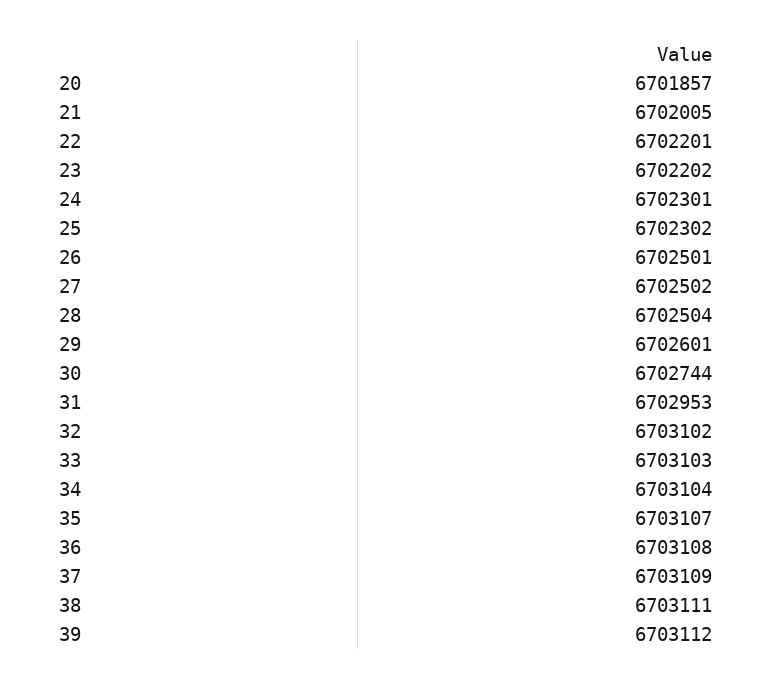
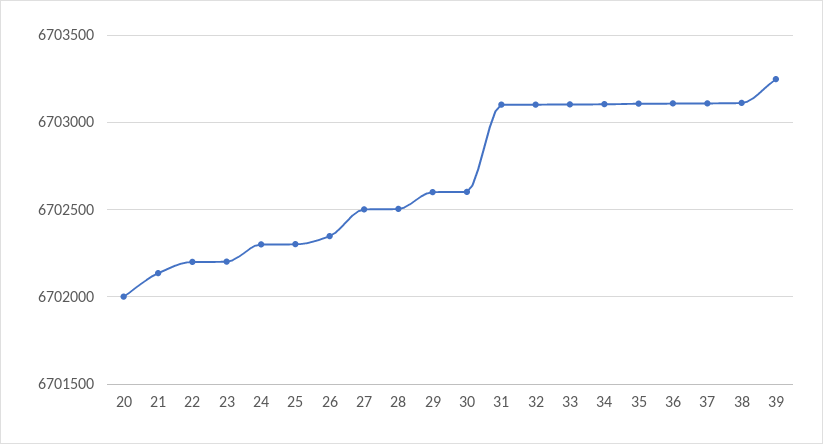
  {
-   "20": 6701857,
+   "20": 6702000,
-   "21": 6702005,
+   "21": 6702150,
    "22": 6702201,
    "23": 6702202,
    "24": 6702301,
    "25": 6702302,
-   "26": 6702501,
+   "26": 6702350,
    "27": 6702502,
    "28": 6702504,
    "29": 6702601,
-   "30": 6702744,
+   "30": 6702600,
-   "31": 6702953,
+   "31": 6703100,
    "32": 6703102,
    "33": 6703103,
    "34": 6703104,
    "35": 6703107,
    "36": 6703108,
    "37": 6703109,
    "38": 6703111,
-   "39": 6703112
+   "39": 6703250
  }

